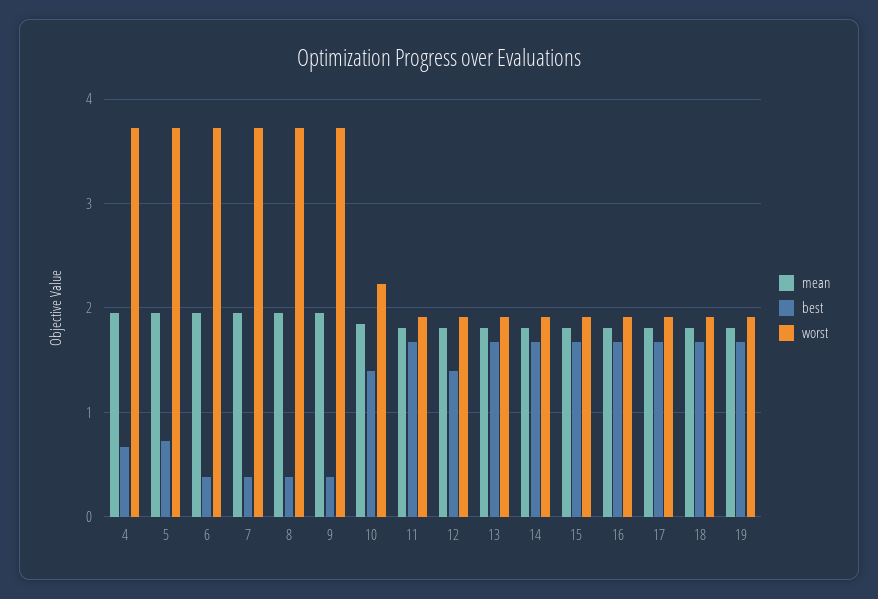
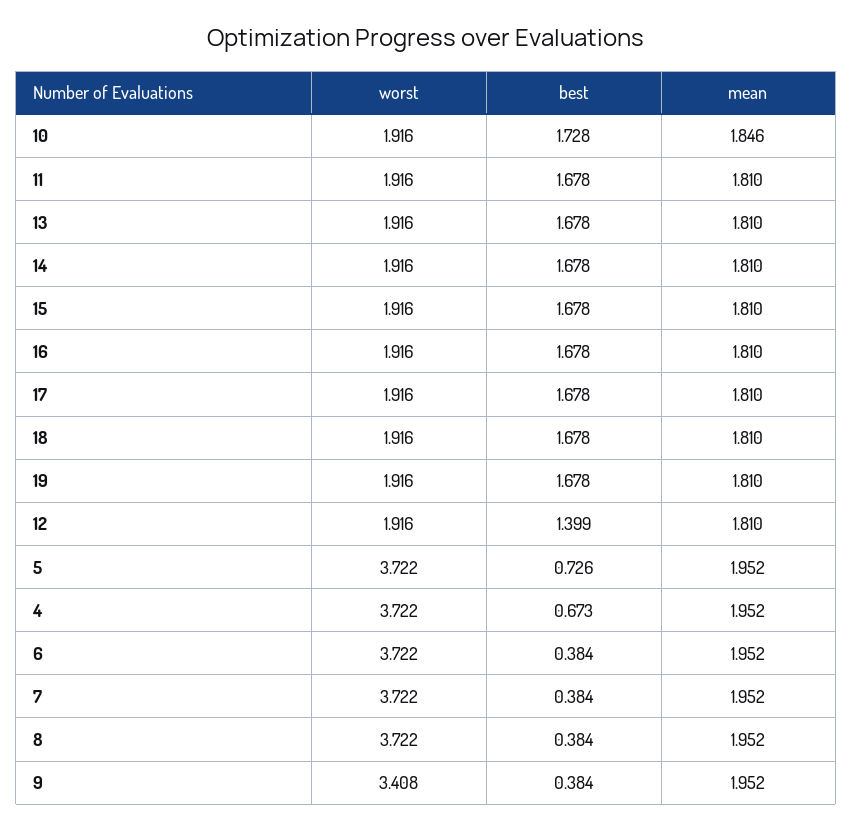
  {
    "mean": {
      "4": 1.952,
      "5": 1.952,
      "6": 1.952,
      "7": 1.952,
      "8": 1.952,
      "9": 1.952,
      "10": 1.846,
      "11": 1.81,
      "12": 1.81,
      "13": 1.81,
      "14": 1.81,
      "15": 1.81,
      "16": 1.81,
      "17": 1.81,
      "18": 1.81,
      "19": 1.81
    },
    "best": {
      "4": 0.673,
      "5": 0.726,
      "6": 0.384,
      "7": 0.384,
      "8": 0.384,
      "9": 0.384,
-     "10": 1.4,
+     "10": 1.728,
      "11": 1.678,
      "12": 1.399,
      "13": 1.678,
      "14": 1.678,
      "15": 1.678,
      "16": 1.678,
      "17": 1.678,
      "18": 1.678,
      "19": 1.678
    },
    "worst": {
      "4": 3.722,
      "5": 3.722,
      "6": 3.722,
      "7": 3.722,
      "8": 3.722,
-     "9": 3.7,
+     "9": 3.408,
-     "10": 2.2,
+     "10": 1.916,
      "11": 1.916,
      "12": 1.916,
      "13": 1.916,
      "14": 1.916,
      "15": 1.916,
      "16": 1.916,
      "17": 1.916,
      "18": 1.916,
      "19": 1.916
    }
  }

